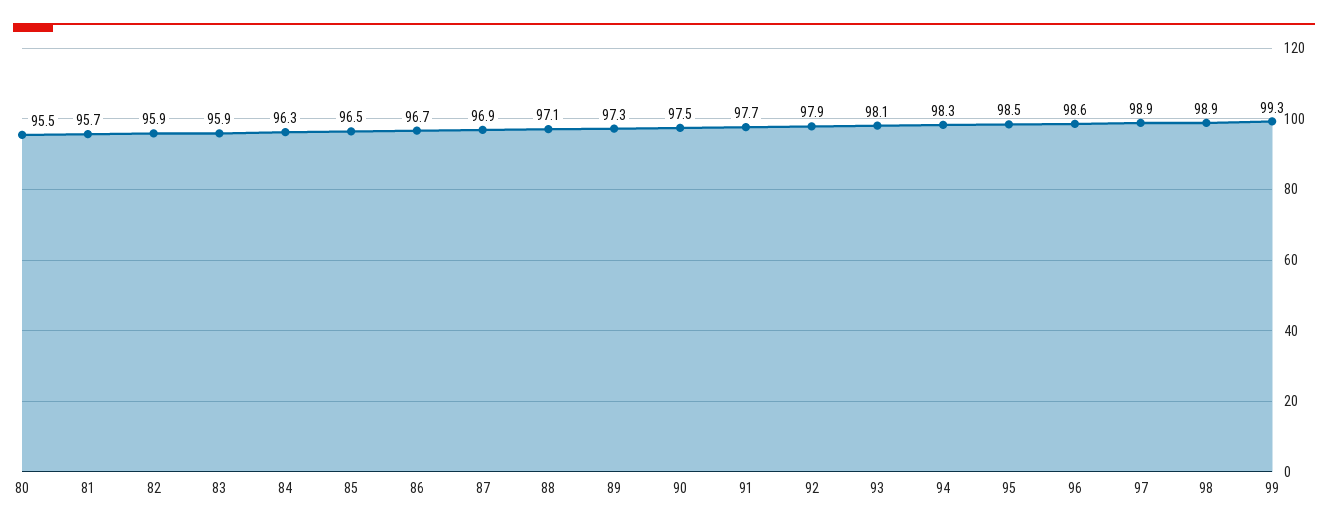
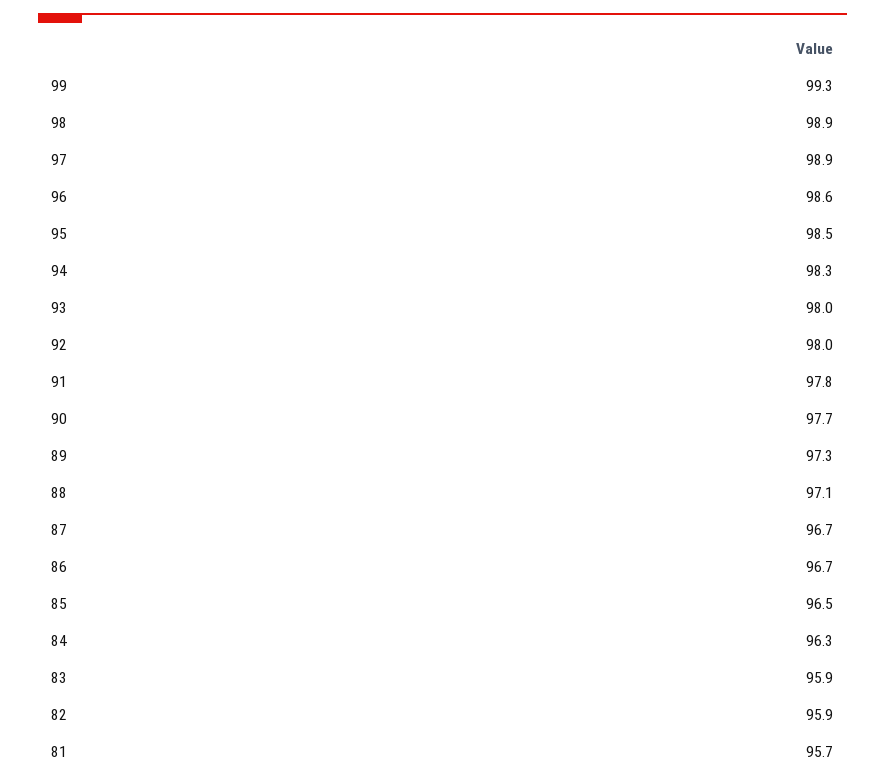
  {
-   "80": 95.5,
    "81": 95.7,
    "82": 95.9,
    "83": 95.9,
    "84": 96.3,
    "85": 96.5,
    "86": 96.7,
-   "87": 96.9,
+   "87": 96.7,
    "88": 97.1,
    "89": 97.3,
-   "90": 97.5,
+   "90": 97.7,
-   "91": 97.7,
+   "91": 97.8,
-   "92": 97.9,
+   "92": 98,
-   "93": 98.1,
+   "93": 98,
    "94": 98.3,
    "95": 98.5,
    "96": 98.6,
    "97": 98.9,
    "98": 98.9,
    "99": 99.3
  }

